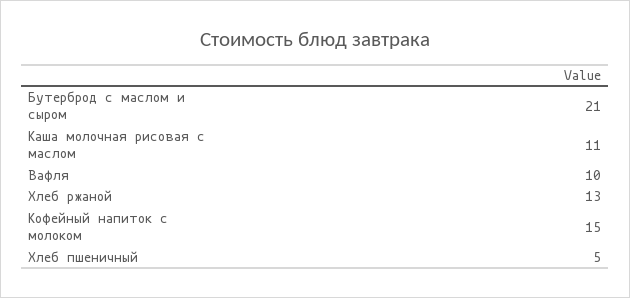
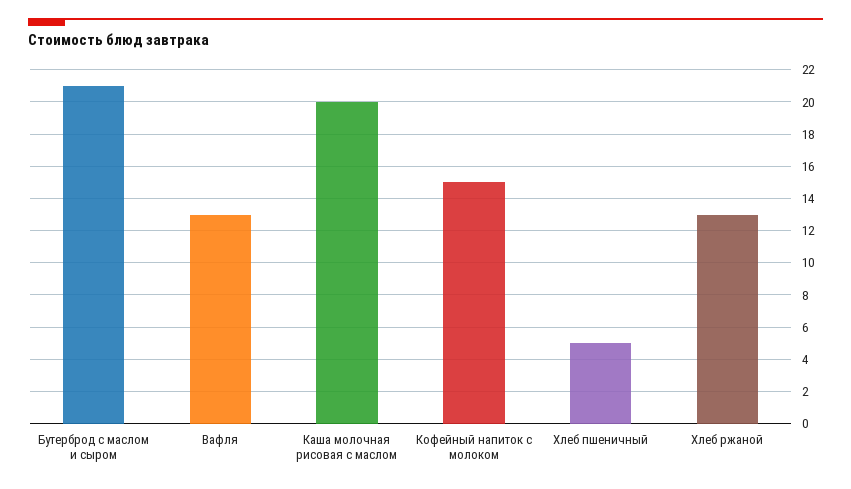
  {
    "Бутерброд с маслом и сыром": 21,
-   "Каша молочная рисовая с маслом": 11,
+   "Каша молочная рисовая с маслом": 20,
-   "Вафля": 10,
+   "Вафля": 13,
    "Хлеб ржаной": 13,
    "Кофейный напиток с молоком": 15,
    "Хлеб пшеничный": 5
  }

